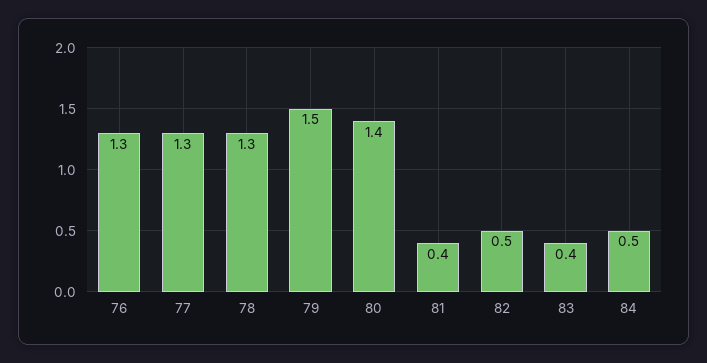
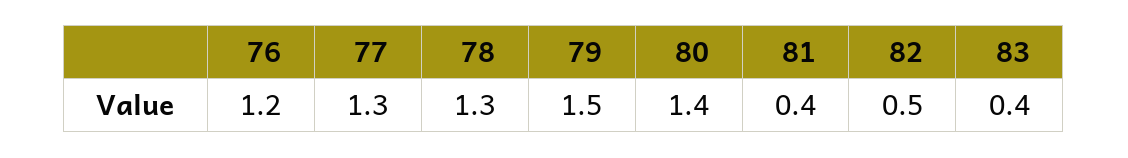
  {
-   "76": 1.3,
+   "76": 1.2,
    "77": 1.3,
    "78": 1.3,
    "79": 1.5,
    "80": 1.4,
    "81": 0.4,
    "82": 0.5,
-   "83": 0.4,
+   "83": 0.4
-   "84": 0.5
  }

